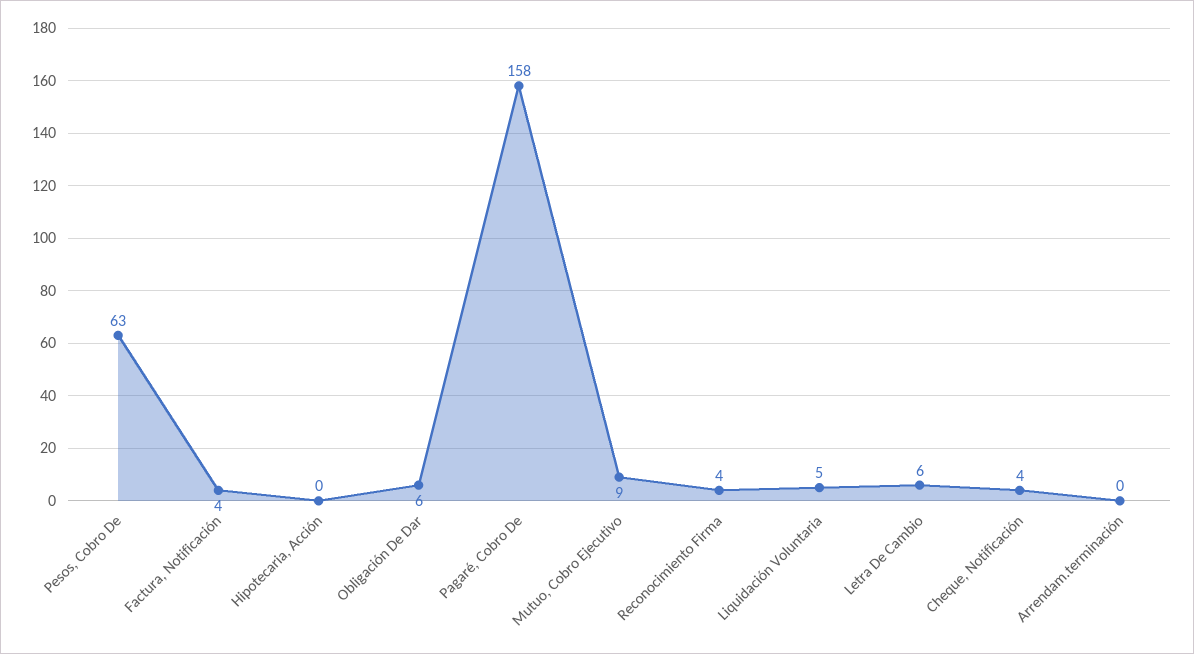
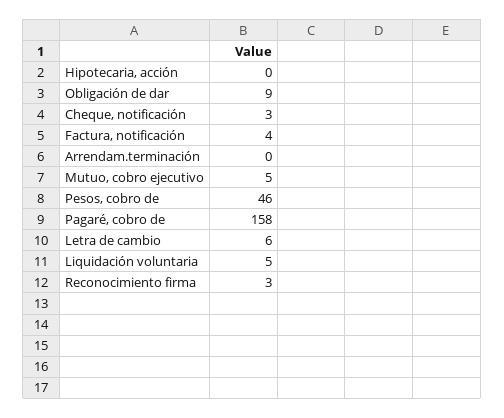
  {
-   "Pesos, Cobro De": 63,
+   "Pesos, Cobro De": 46,
    "Factura, Notificación": 4,
    "Hipotecaria, Acción": 0,
-   "Obligación De Dar": 6,
+   "Obligación De Dar": 9,
    "Pagaré, Cobro De": 158,
-   "Mutuo, Cobro Ejecutivo": 9,
+   "Mutuo, Cobro Ejecutivo": 5,
-   "Reconocimiento Firma": 4,
+   "Reconocimiento Firma": 3,
    "Liquidación Voluntaria": 5,
    "Letra De Cambio": 6,
-   "Cheque, Notificación": 4,
+   "Cheque, Notificación": 3,
    "Arrendam.terminación": 0
  }

